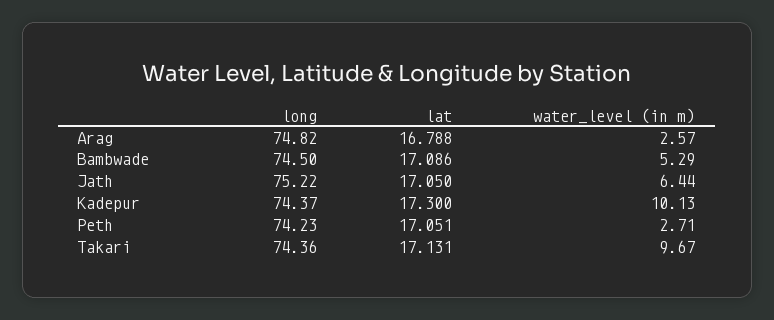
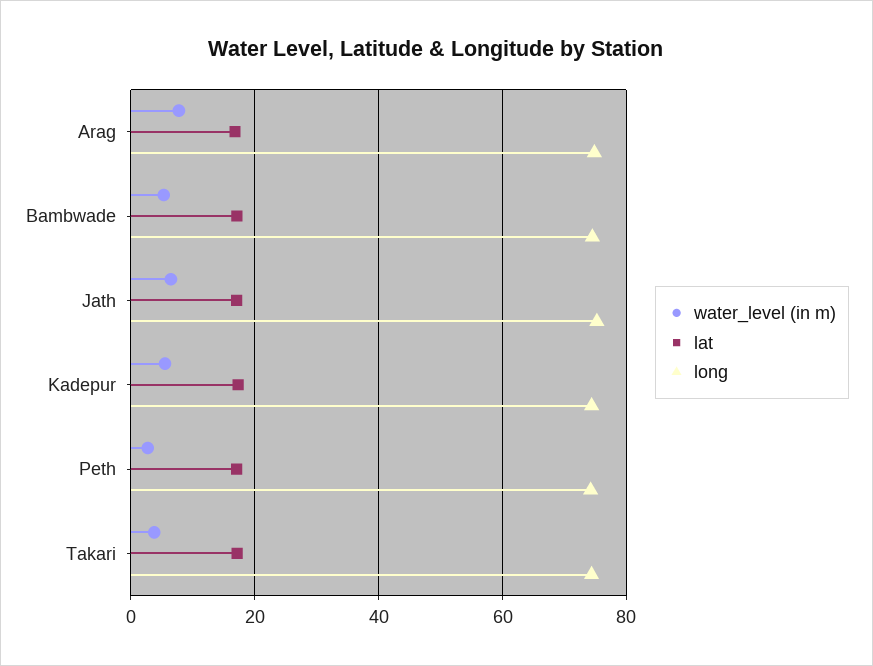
  {
    "long": {
      "Arag": 74.82,
      "Bambwade": 74.5,
      "Jath": 75.22,
      "Kadepur": 74.37,
      "Peth": 74.23,
      "Takari": 74.36
    },
    "lat": {
      "Arag": 16.788,
      "Bambwade": 17.086,
      "Jath": 17.05,
      "Kadepur": 17.3,
      "Peth": 17.051,
      "Takari": 17.131
    },
    "water_level (in m)": {
-     "Arag": 2.57,
+     "Arag": 8,
      "Bambwade": 5.29,
      "Jath": 6.44,
-     "Kadepur": 10.13,
+     "Kadepur": 6,
      "Peth": 2.71,
-     "Takari": 9.67
+     "Takari": 4
    }
  }

